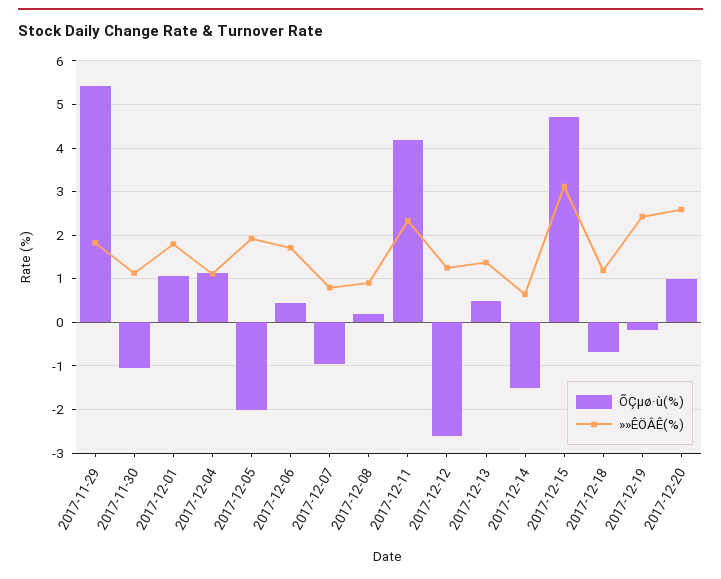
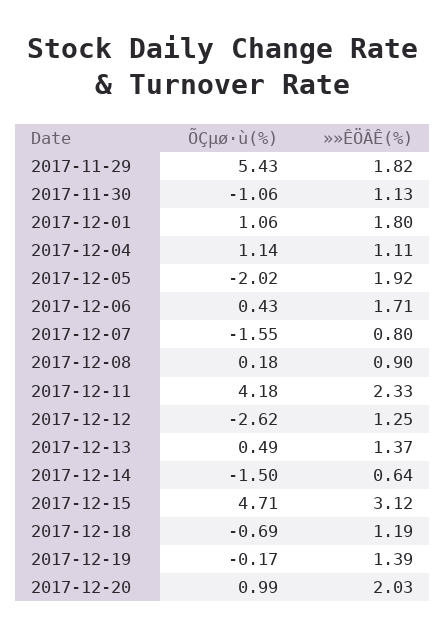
  {
    "ÕÇµø·ù(%)": {
      "2017-11-29": 5.43,
      "2017-11-30": -1.06,
      "2017-12-01": 1.06,
      "2017-12-04": 1.14,
      "2017-12-05": -2.02,
      "2017-12-06": 0.43,
-     "2017-12-07": -1,
+     "2017-12-07": -1.55,
      "2017-12-08": 0.18,
      "2017-12-11": 4.18,
      "2017-12-12": -2.62,
      "2017-12-13": 0.49,
      "2017-12-14": -1.5,
      "2017-12-15": 4.71,
      "2017-12-18": -0.69,
      "2017-12-19": -0.17,
      "2017-12-20": 0.99
    },
    "»»ÊÖÂÊ(%)": {
      "2017-11-29": 1.82,
      "2017-11-30": 1.13,
      "2017-12-01": 1.8,
      "2017-12-04": 1.11,
      "2017-12-05": 1.92,
      "2017-12-06": 1.71,
      "2017-12-07": 0.8,
      "2017-12-08": 0.9,
      "2017-12-11": 2.33,
      "2017-12-12": 1.25,
      "2017-12-13": 1.37,
      "2017-12-14": 0.64,
      "2017-12-15": 3.12,
      "2017-12-18": 1.19,
-     "2017-12-19": 2.4,
+     "2017-12-19": 1.39,
-     "2017-12-20": 2.6
+     "2017-12-20": 2.03
    }
  }

